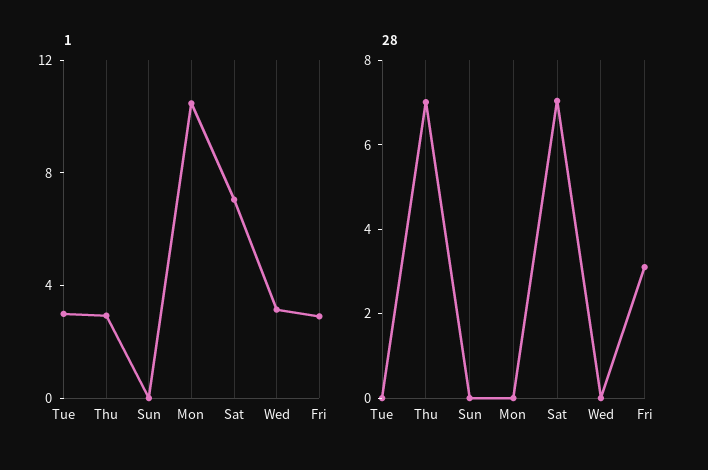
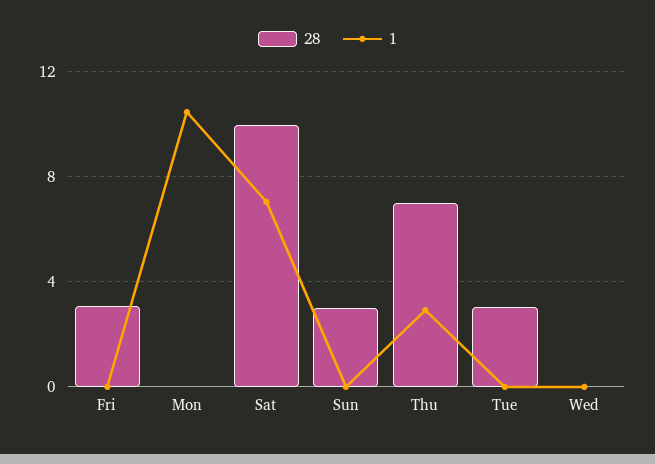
  {
    "1": {
-     "Tue": 3,
+     "Tue": 0,
      "Thu": 3,
      "Sun": 0,
      "Mon": 10.5,
      "Sat": 7,
-     "Wed": 3,
+     "Wed": 0,
-     "Fri": 3
+     "Fri": 0
    },
    "28": {
-     "Tue": 0,
+     "Tue": 3,
      "Thu": 7,
-     "Sun": 0,
+     "Sun": 3,
      "Mon": 0,
-     "Sat": 7,
+     "Sat": 10,
      "Wed": 0,
      "Fri": 3
    }
  }

